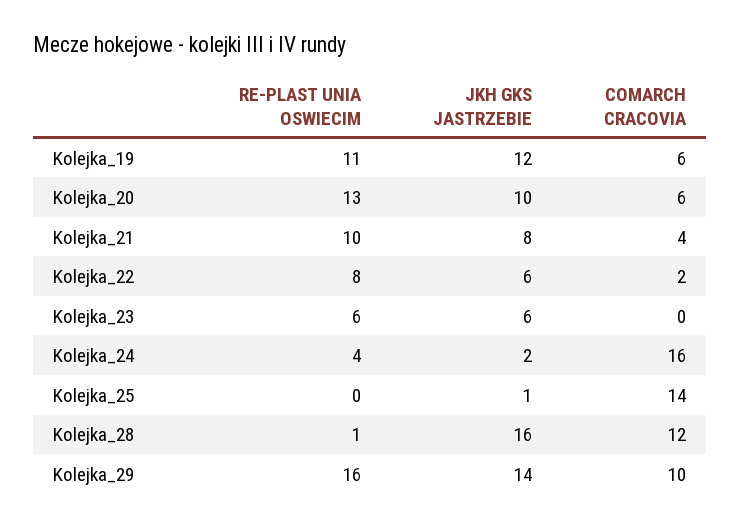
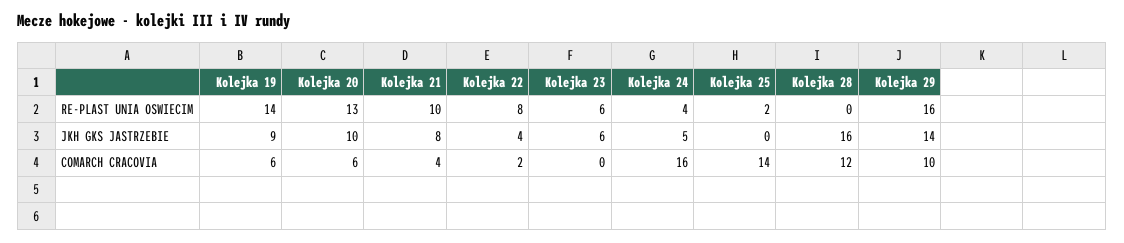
  {
    "RE-PLAST UNIA OSWIECIM": {
-     "Kolejka_19": 11,
+     "Kolejka_19": 14,
      "Kolejka_20": 13,
      "Kolejka_21": 10,
      "Kolejka_22": 8,
      "Kolejka_23": 6,
      "Kolejka_24": 4,
-     "Kolejka_25": 0,
+     "Kolejka_25": 2,
-     "Kolejka_28": 1,
+     "Kolejka_28": 0,
      "Kolejka_29": 16
    },
    "JKH GKS JASTRZEBIE": {
-     "Kolejka_19": 12,
+     "Kolejka_19": 9,
      "Kolejka_20": 10,
      "Kolejka_21": 8,
-     "Kolejka_22": 6,
+     "Kolejka_22": 4,
      "Kolejka_23": 6,
-     "Kolejka_24": 2,
+     "Kolejka_24": 5,
-     "Kolejka_25": 1,
+     "Kolejka_25": 0,
      "Kolejka_28": 16,
      "Kolejka_29": 14
    },
    "COMARCH CRACOVIA": {
      "Kolejka_19": 6,
      "Kolejka_20": 6,
      "Kolejka_21": 4,
      "Kolejka_22": 2,
      "Kolejka_23": 0,
      "Kolejka_24": 16,
      "Kolejka_25": 14,
      "Kolejka_28": 12,
      "Kolejka_29": 10
    }
  }

